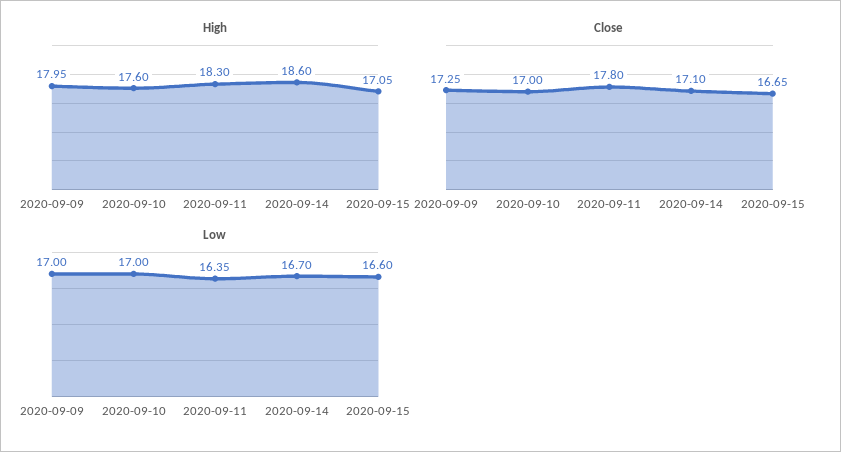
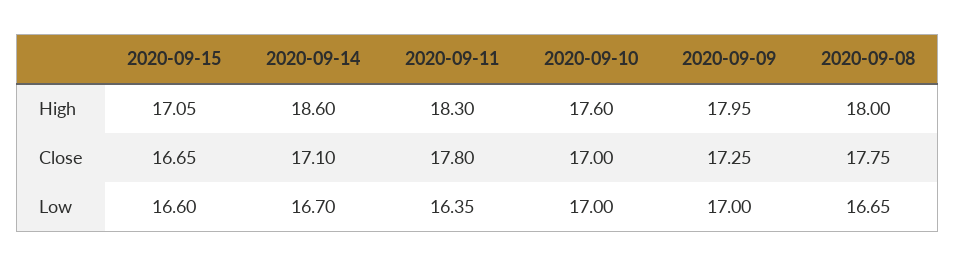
  {
    "High": {
      "2020-09-09": 17.95,
      "2020-09-10": 17.6,
      "2020-09-11": 18.3,
      "2020-09-14": 18.6,
-     "2020-09-15": 17.05
+     "2020-09-15": 17.05,
+     "2020-09-08": 18
    },
    "Close": {
      "2020-09-09": 17.25,
      "2020-09-10": 17,
      "2020-09-11": 17.8,
      "2020-09-14": 17.1,
-     "2020-09-15": 16.65
+     "2020-09-15": 16.65,
+     "2020-09-08": 17.75
    },
    "Low": {
      "2020-09-09": 17,
      "2020-09-10": 17,
      "2020-09-11": 16.35,
      "2020-09-14": 16.7,
-     "2020-09-15": 16.6
+     "2020-09-15": 16.6,
+     "2020-09-08": 16.65
    }
  }

